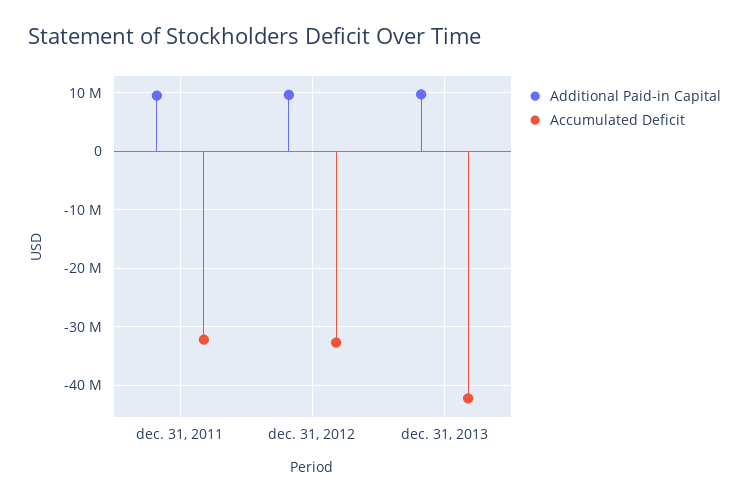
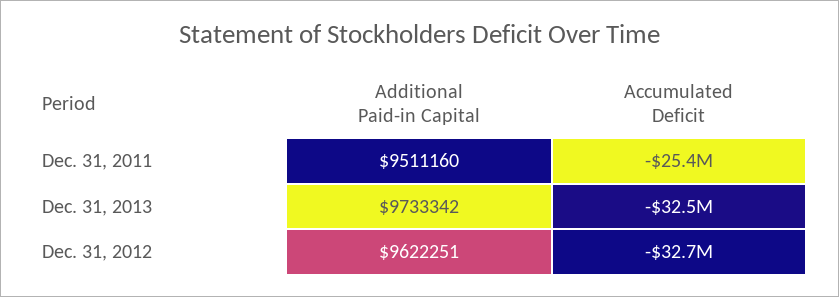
  {
    "Additional Paid-in Capital": {
      "dec. 31, 2011": 9511160,
      "dec. 31, 2012": 9622251,
      "dec. 31, 2013": 9733342
    },
    "Accumulated Deficit": {
-     "dec. 31, 2011": -32000000,
+     "dec. 31, 2011": -25400000,
      "dec. 31, 2012": -32700000,
-     "dec. 31, 2013": -42000000
+     "dec. 31, 2013": -32500000
    }
  }

